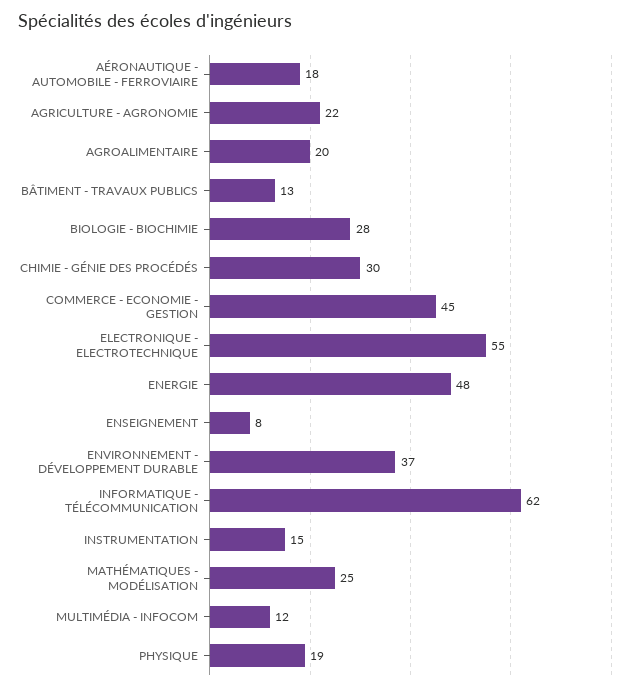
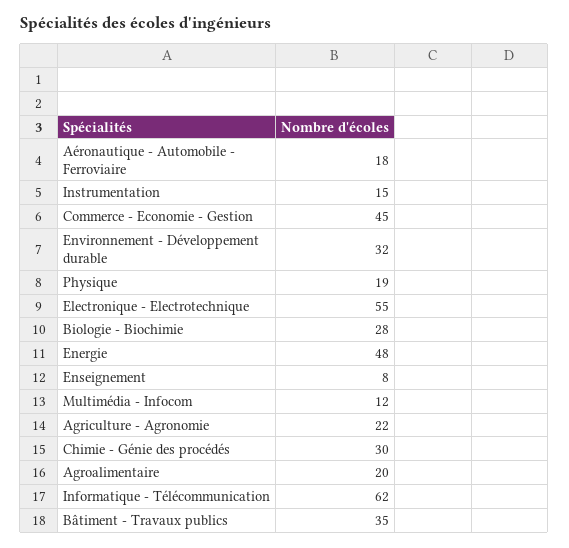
  {
    "AÉRONAUTIQUE - AUTOMOBILE - FERROVIAIRE": 18,
    "AGRICULTURE - AGRONOMIE": 22,
    "AGROALIMENTAIRE": 20,
-   "BÂTIMENT - TRAVAUX PUBLICS": 13,
+   "BÂTIMENT - TRAVAUX PUBLICS": 35,
    "BIOLOGIE - BIOCHIMIE": 28,
    "CHIMIE - GÉNIE DES PROCÉDÉS": 30,
    "COMMERCE - ECONOMIE - GESTION": 45,
    "ELECTRONIQUE - ELECTROTECHNIQUE": 55,
    "ENERGIE": 48,
    "ENSEIGNEMENT": 8,
-   "ENVIRONNEMENT - DÉVELOPPEMENT DURABLE": 37,
+   "ENVIRONNEMENT - DÉVELOPPEMENT DURABLE": 32,
    "INFORMATIQUE - TÉLÉCOMMUNICATION": 62,
    "INSTRUMENTATION": 15,
-   "MATHÉMATIQUES - MODÉLISATION": 25,
    "MULTIMÉDIA - INFOCOM": 12,
    "PHYSIQUE": 19
  }

